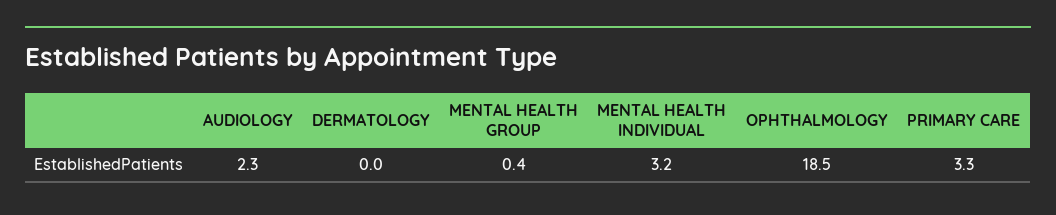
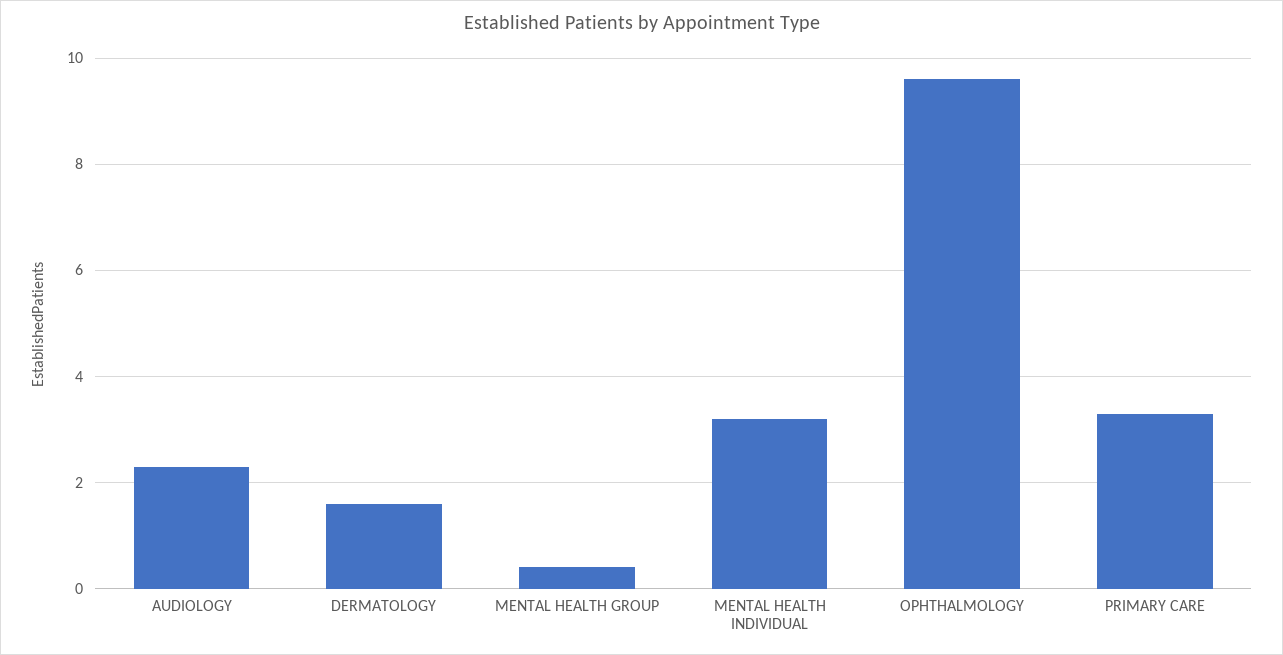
  {
    "AUDIOLOGY": 2.3,
-   "DERMATOLOGY": 0,
+   "DERMATOLOGY": 1.5,
    "MENTAL HEALTH GROUP": 0.4,
    "MENTAL HEALTH INDIVIDUAL": 3.2,
-   "OPHTHALMOLOGY": 18.5,
+   "OPHTHALMOLOGY": 9.5,
    "PRIMARY CARE": 3.3
  }

